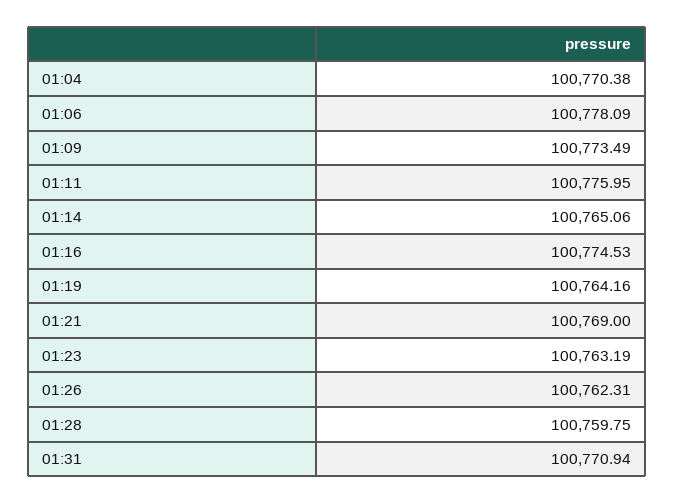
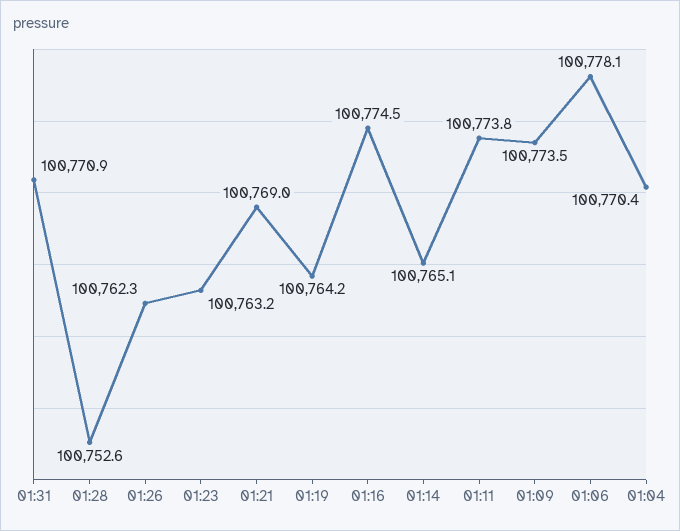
  {
    "01:04": 100770.38,
    "01:06": 100778.09,
    "01:09": 100773.49,
-   "01:11": 100775.95,
+   "01:11": 100773.8,
    "01:14": 100765.06,
    "01:16": 100774.53,
    "01:19": 100764.16,
    "01:21": 100769,
    "01:23": 100763.19,
    "01:26": 100762.31,
-   "01:28": 100759.75,
+   "01:28": 100752.6,
    "01:31": 100770.94
  }

